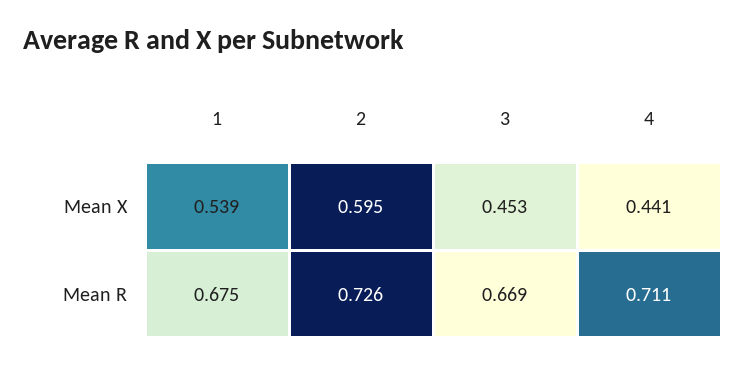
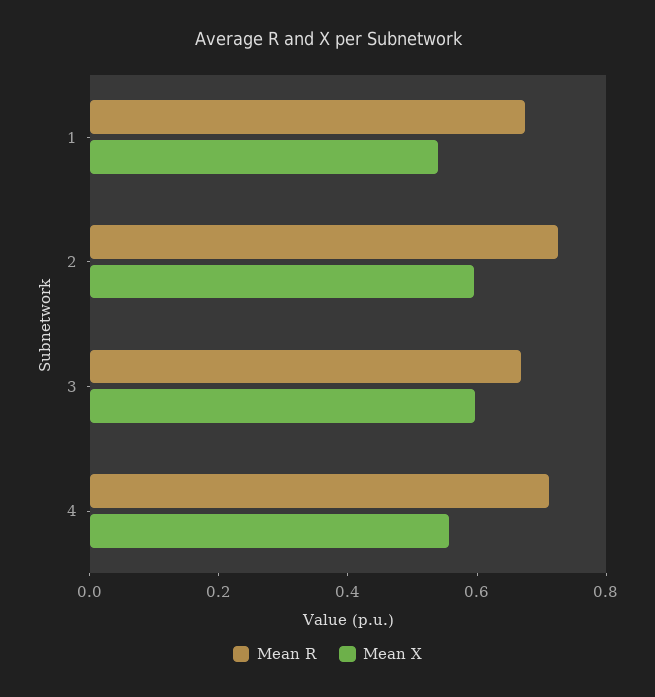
  {
    "Mean X": {
      "1": 0.539,
      "2": 0.595,
-     "3": 0.453,
+     "3": 0.6,
-     "4": 0.441
+     "4": 0.55
    },
    "Mean R": {
      "1": 0.675,
      "2": 0.726,
      "3": 0.669,
      "4": 0.711
    }
  }

